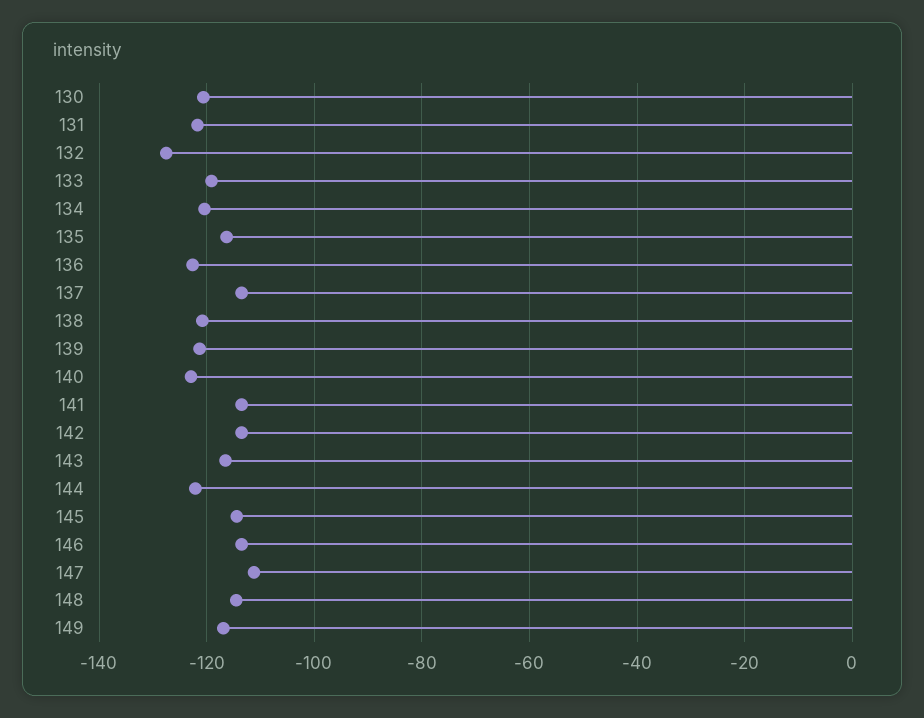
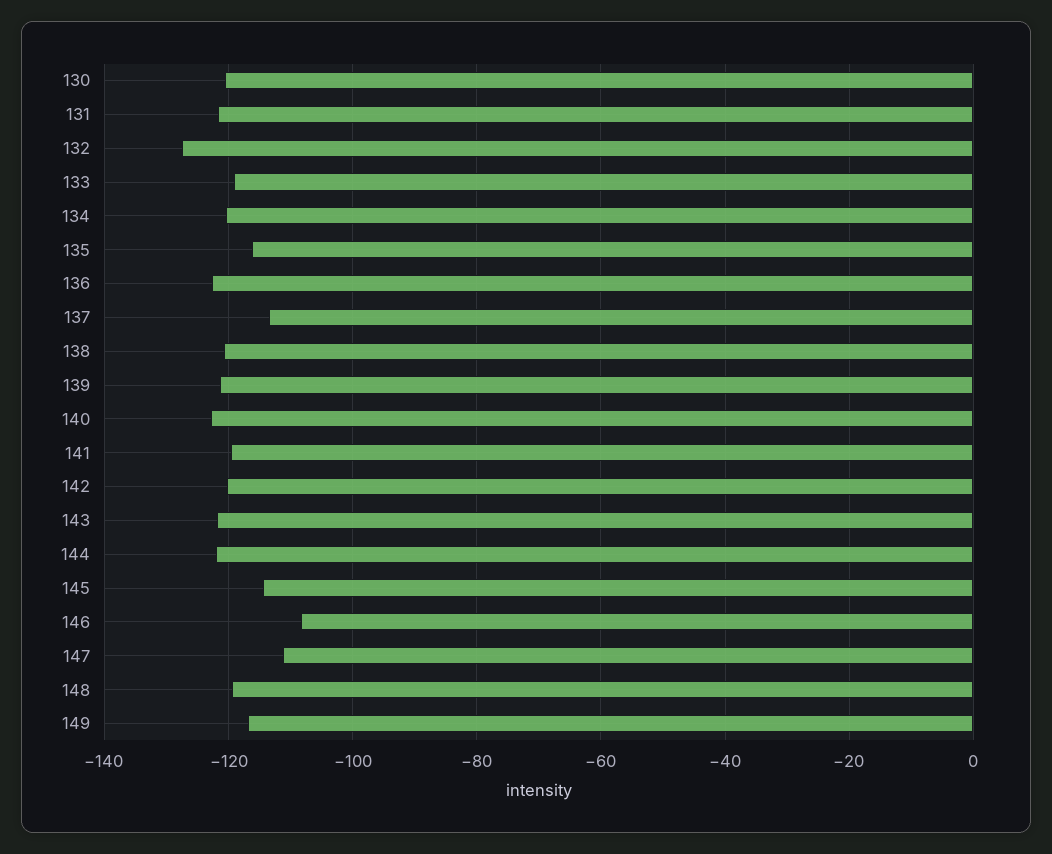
  {
    "130": -120,
    "131": -122,
    "132": -128,
    "133": -120,
    "134": -120,
    "135": -116,
    "136": -122,
    "137": -114,
    "138": -120,
    "139": -122,
    "140": -122,
-   "141": -114,
+   "141": -120,
-   "142": -114,
+   "142": -120,
-   "143": -116,
+   "143": -122,
    "144": -122,
    "145": -114,
-   "146": -114,
+   "146": -108,
    "147": -112,
-   "148": -114,
+   "148": -120,
    "149": -116
  }

